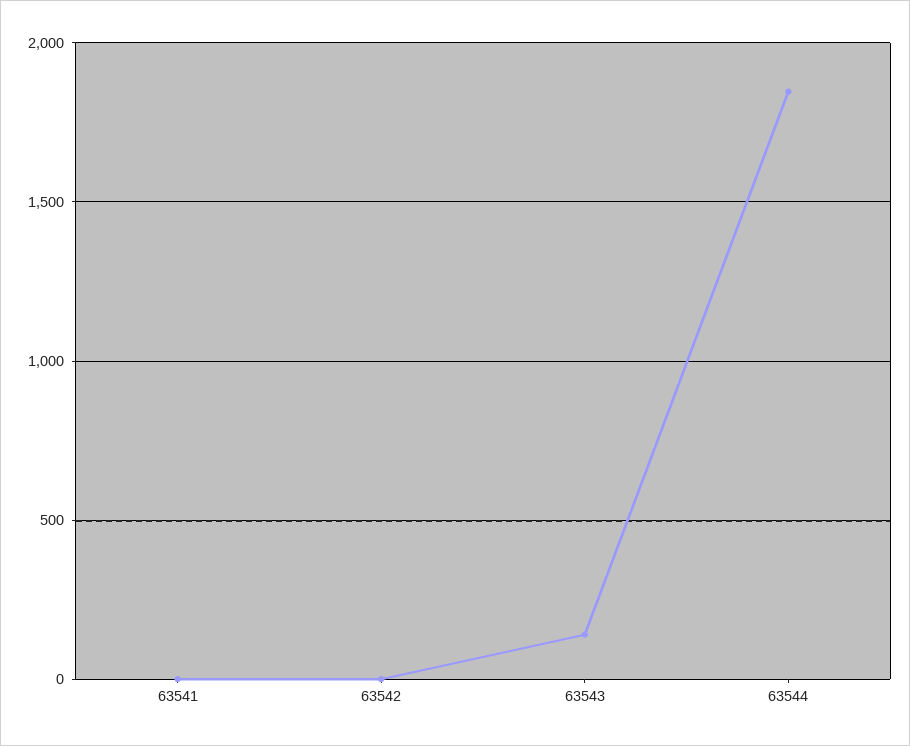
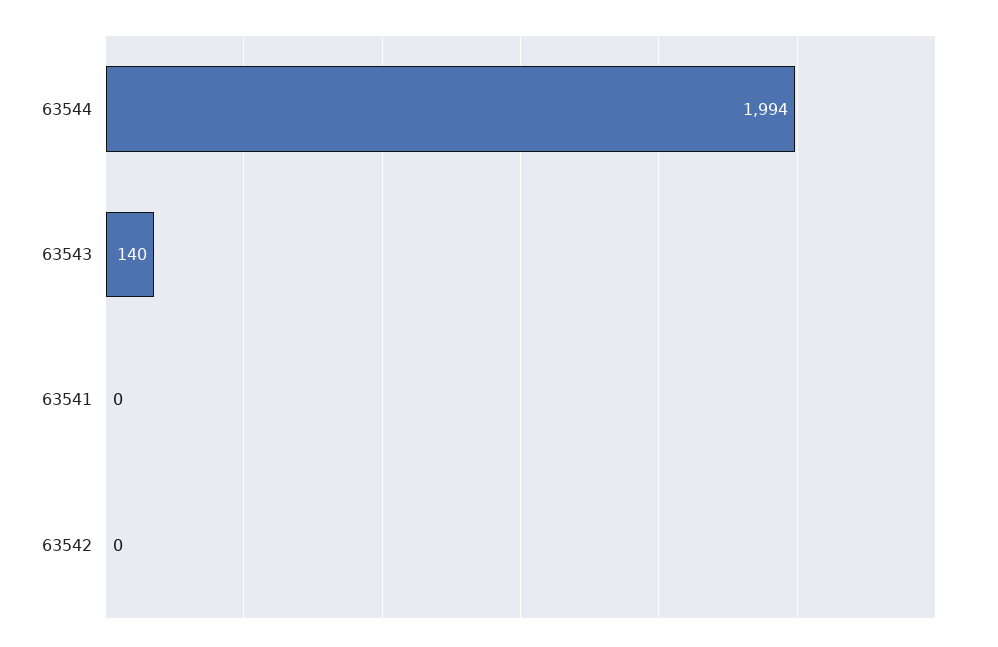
  {
    "63541": 0,
    "63542": 0,
    "63543": 140,
-   "63544": 1850
+   "63544": 1994
  }

